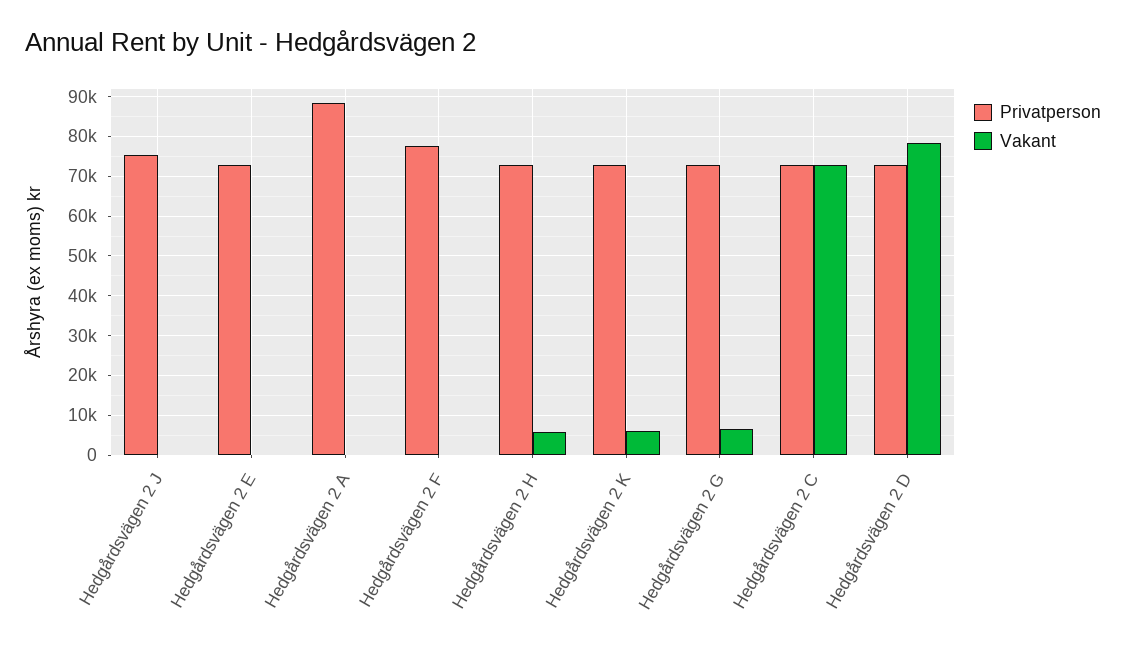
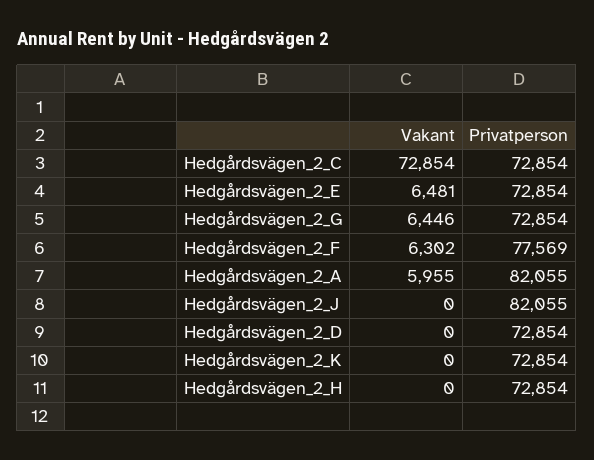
  {
    "Privatperson": {
-     "Hedgårdsvägen 2 J": 76000,
+     "Hedgårdsvägen 2 J": 82055,
      "Hedgårdsvägen 2 E": 72854,
-     "Hedgårdsvägen 2 A": 88000,
+     "Hedgårdsvägen 2 A": 82055,
      "Hedgårdsvägen 2 F": 77569,
      "Hedgårdsvägen 2 H": 72854,
      "Hedgårdsvägen 2 K": 72854,
      "Hedgårdsvägen 2 G": 72854,
      "Hedgårdsvägen 2 C": 72854,
      "Hedgårdsvägen 2 D": 72854
    },
    "Vakant": {
      "Hedgårdsvägen 2 J": 0,
-     "Hedgårdsvägen 2 E": 0,
+     "Hedgårdsvägen 2 E": 6481,
-     "Hedgårdsvägen 2 A": 0,
+     "Hedgårdsvägen 2 A": 5955,
-     "Hedgårdsvägen 2 F": 0,
+     "Hedgårdsvägen 2 F": 6302,
-     "Hedgårdsvägen 2 H": 6000,
+     "Hedgårdsvägen 2 H": 0,
-     "Hedgårdsvägen 2 K": 6000,
+     "Hedgårdsvägen 2 K": 0,
      "Hedgårdsvägen 2 G": 6446,
      "Hedgårdsvägen 2 C": 72854,
-     "Hedgårdsvägen 2 D": 78000
+     "Hedgårdsvägen 2 D": 0
    }
  }

